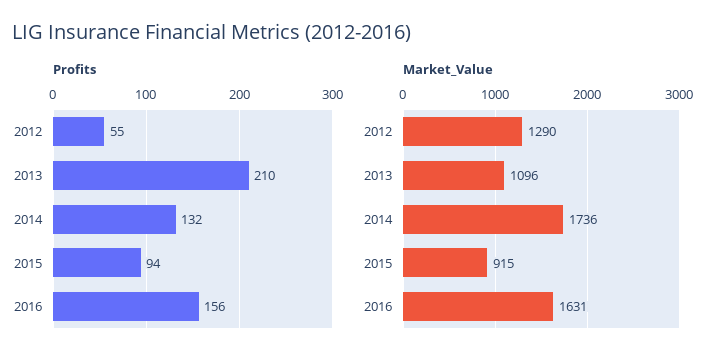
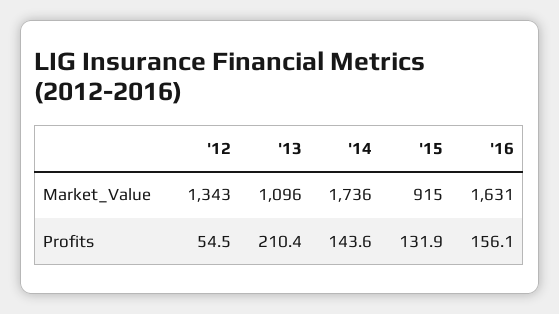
  {
    "Profits": {
      "2012": 54.5,
      "2013": 210.4,
-     "2014": 132,
+     "2014": 143.6,
-     "2015": 94,
+     "2015": 131.9,
      "2016": 156.1
    },
    "Market_Value": {
-     "2012": 1290,
+     "2012": 1343,
      "2013": 1096,
      "2014": 1736,
      "2015": 915,
      "2016": 1631
    }
  }

